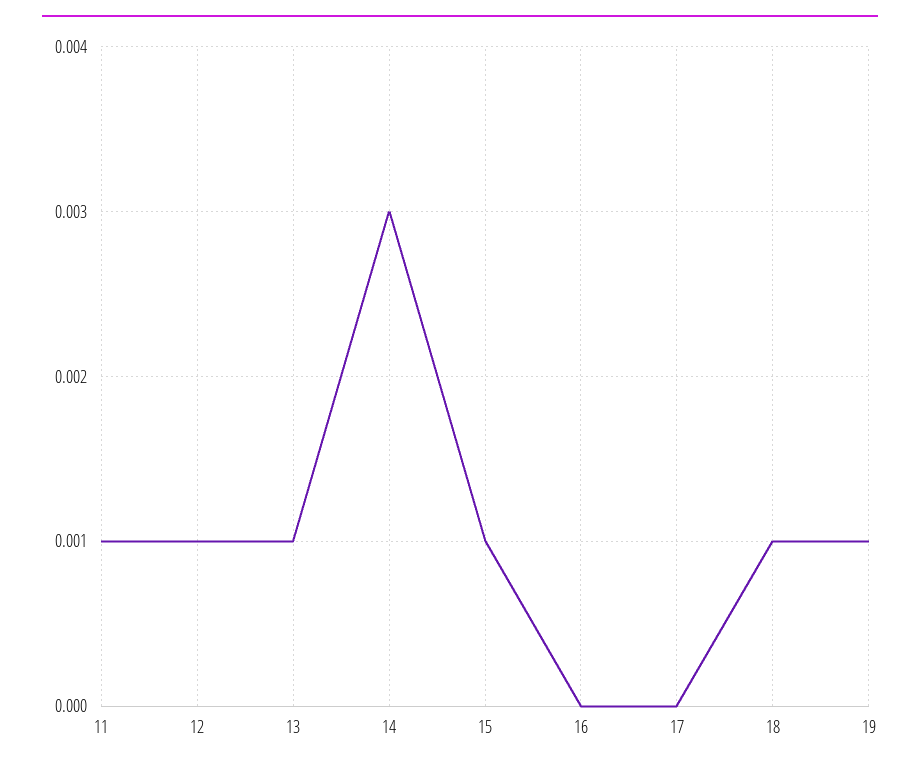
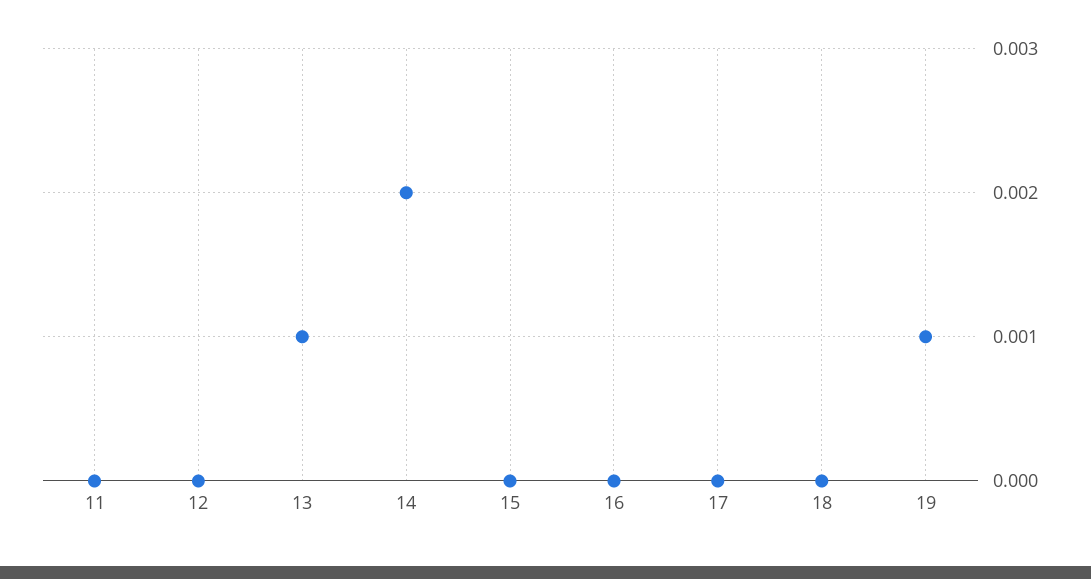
  {
-   "11": 0.001,
+   "11": 0,
-   "12": 0.001,
+   "12": 0,
    "13": 0.001,
-   "14": 0.003,
+   "14": 0.002,
-   "15": 0.001,
+   "15": 0,
    "16": 0,
    "17": 0,
-   "18": 0.001,
+   "18": 0,
    "19": 0.001
  }

